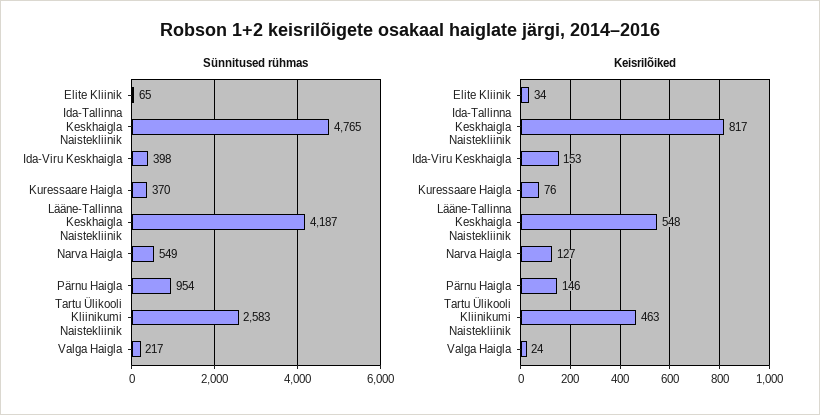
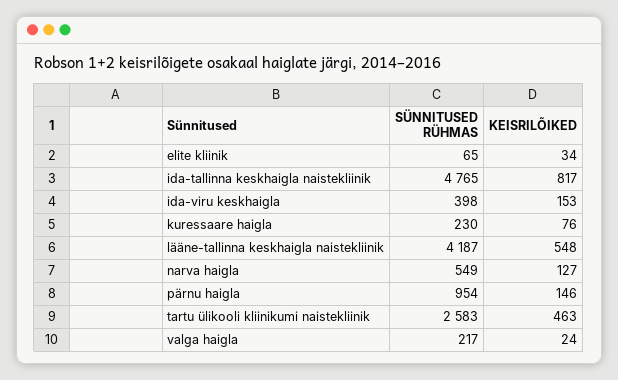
  {
    "Sünnitused rühmas": {
      "Elite Kliinik": 65,
      "Ida-Tallinna Keskhaigla Naistekliinik": 4765,
      "Ida-Viru Keskhaigla": 398,
-     "Kuressaare Haigla": 370,
+     "Kuressaare Haigla": 230,
      "Lääne-Tallinna Keskhaigla Naistekliinik": 4187,
      "Narva Haigla": 549,
      "Pärnu Haigla": 954,
      "Tartu Ülikooli Kliinikumi Naistekliinik": 2583,
      "Valga Haigla": 217
    },
    "Keisrilõiked": {
      "Elite Kliinik": 34,
      "Ida-Tallinna Keskhaigla Naistekliinik": 817,
      "Ida-Viru Keskhaigla": 153,
      "Kuressaare Haigla": 76,
      "Lääne-Tallinna Keskhaigla Naistekliinik": 548,
      "Narva Haigla": 127,
      "Pärnu Haigla": 146,
      "Tartu Ülikooli Kliinikumi Naistekliinik": 463,
      "Valga Haigla": 24
    }
  }

